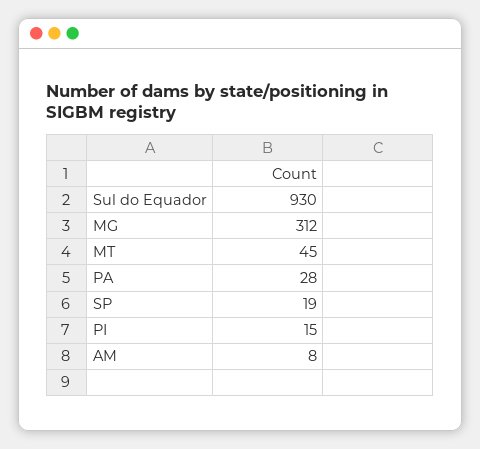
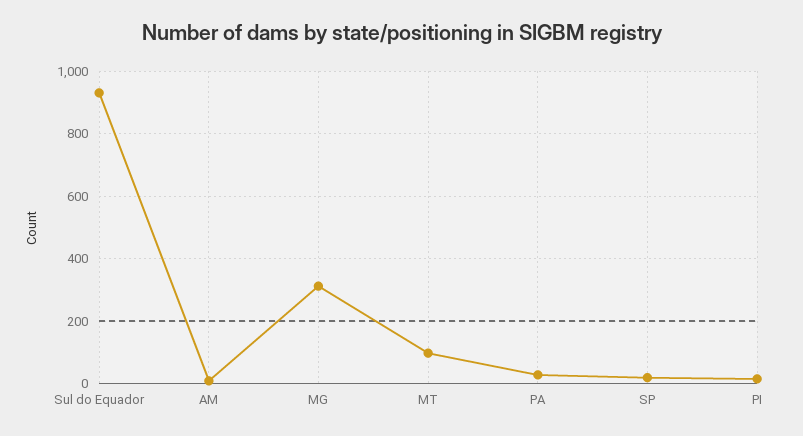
  {
    "Sul do Equador": 930,
    "MG": 312,
-   "MT": 45,
+   "MT": 100,
    "PA": 28,
    "SP": 19,
    "PI": 15,
    "AM": 8
  }

